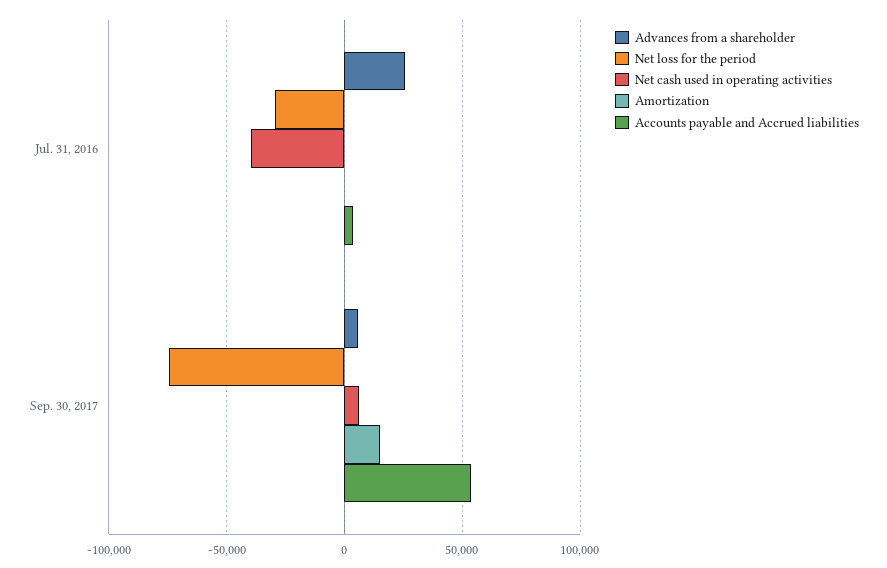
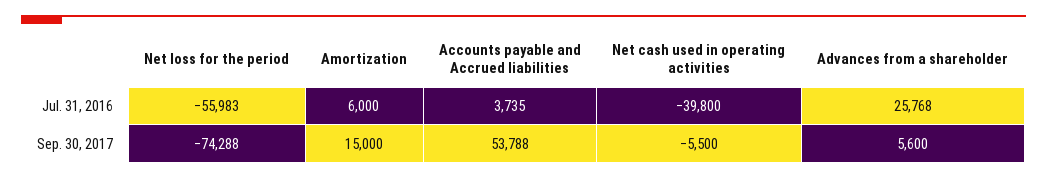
  {
    "Advances from a shareholder": {
      "Jul. 31, 2016": 25768,
      "Sep. 30, 2017": 5600
    },
    "Net loss for the period": {
-     "Jul. 31, 2016": -30000,
+     "Jul. 31, 2016": -55983,
      "Sep. 30, 2017": -74288
    },
    "Net cash used in operating activities": {
      "Jul. 31, 2016": -39800,
-     "Sep. 30, 2017": 5000
+     "Sep. 30, 2017": -5500
    },
    "Amortization": {
-     "Jul. 31, 2016": 0,
+     "Jul. 31, 2016": 6000,
      "Sep. 30, 2017": 15000
    },
    "Accounts payable and Accrued liabilities": {
      "Jul. 31, 2016": 3735,
      "Sep. 30, 2017": 53788
    }
  }

